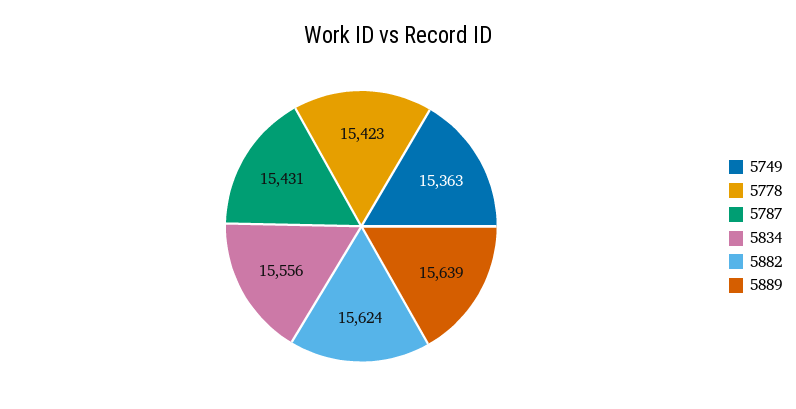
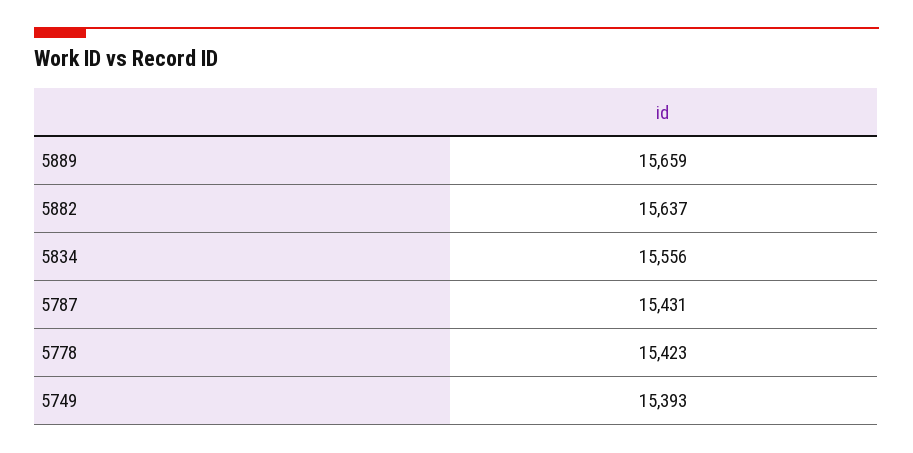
  {
-   "5749": 15363,
+   "5749": 15393,
    "5778": 15423,
    "5787": 15431,
    "5834": 15556,
-   "5882": 15624,
+   "5882": 15637,
-   "5889": 15639
+   "5889": 15659
  }

